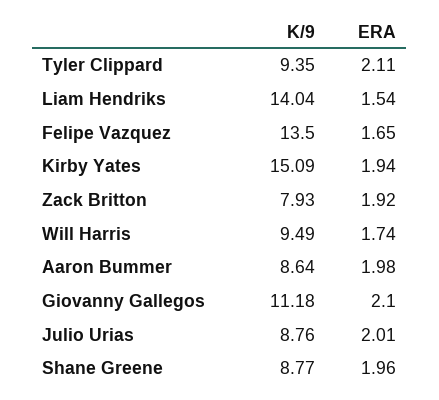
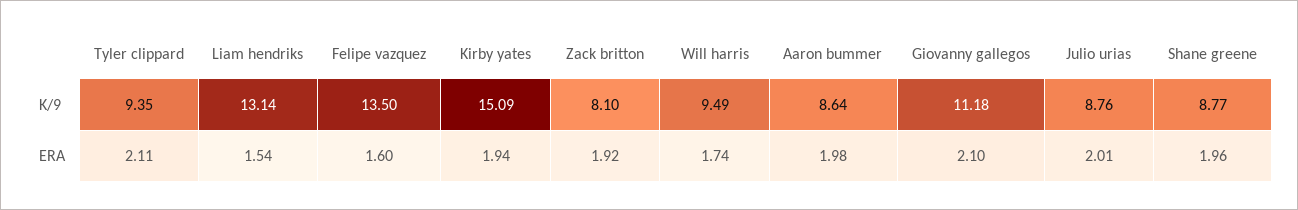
  {
    "K/9": {
      "Tyler Clippard": 9.35,
-     "Liam Hendriks": 14.04,
+     "Liam Hendriks": 13.14,
      "Felipe Vazquez": 13.5,
      "Kirby Yates": 15.09,
-     "Zack Britton": 7.93,
+     "Zack Britton": 8.1,
      "Will Harris": 9.49,
      "Aaron Bummer": 8.64,
      "Giovanny Gallegos": 11.18,
      "Julio Urias": 8.76,
      "Shane Greene": 8.77
    },
    "ERA": {
      "Tyler Clippard": 2.11,
      "Liam Hendriks": 1.54,
-     "Felipe Vazquez": 1.65,
+     "Felipe Vazquez": 1.6,
      "Kirby Yates": 1.94,
      "Zack Britton": 1.92,
      "Will Harris": 1.74,
      "Aaron Bummer": 1.98,
      "Giovanny Gallegos": 2.1,
      "Julio Urias": 2.01,
      "Shane Greene": 1.96
    }
  }

